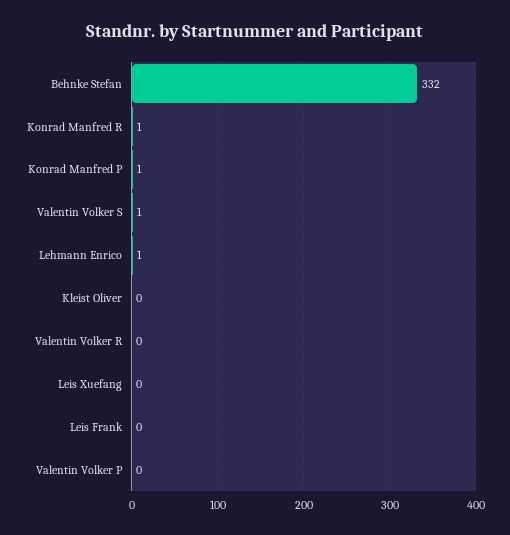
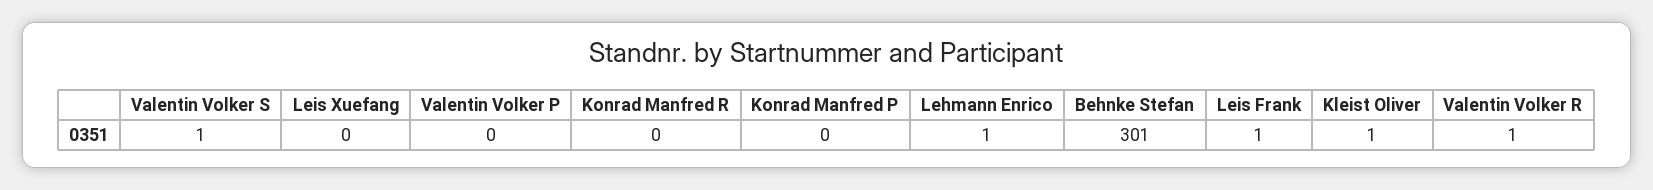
  {
-   "Behnke Stefan": 332,
+   "Behnke Stefan": 301,
-   "Konrad Manfred R": 1,
+   "Konrad Manfred R": 0,
-   "Konrad Manfred P": 1,
+   "Konrad Manfred P": 0,
    "Valentin Volker S": 1,
    "Lehmann Enrico": 1,
-   "Kleist Oliver": 0,
+   "Kleist Oliver": 1,
-   "Valentin Volker R": 0,
+   "Valentin Volker R": 1,
    "Leis Xuefang": 0,
-   "Leis Frank": 0,
+   "Leis Frank": 1,
    "Valentin Volker P": 0
  }

